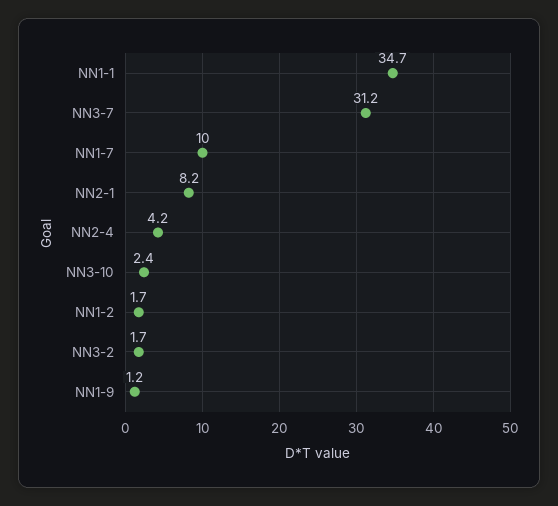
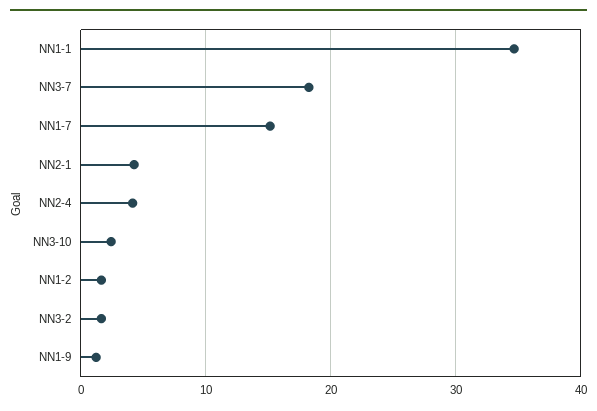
  {
    "NN1-1": 34.7,
-   "NN3-7": 31.2,
+   "NN3-7": 18,
-   "NN1-7": 10,
+   "NN1-7": 15,
-   "NN2-1": 8.2,
+   "NN2-1": 4,
    "NN2-4": 4.2,
    "NN3-10": 2.4,
    "NN1-2": 1.7,
    "NN3-2": 1.7,
    "NN1-9": 1.2
  }

